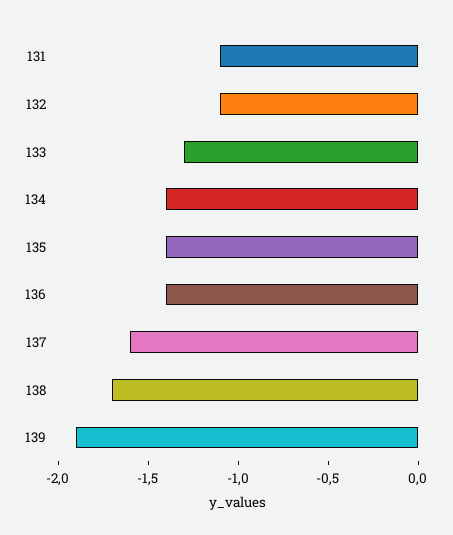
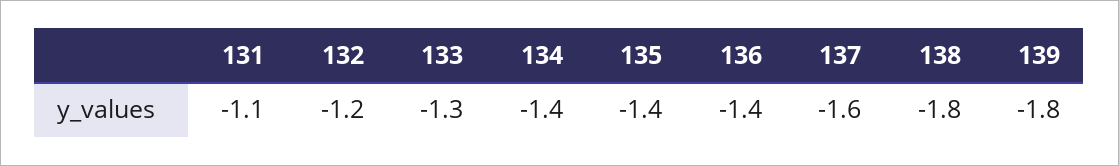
  {
    "131": -1.1,
-   "132": -1.1,
+   "132": -1.2,
    "133": -1.3,
    "134": -1.4,
    "135": -1.4,
    "136": -1.4,
    "137": -1.6,
-   "138": -1.7,
+   "138": -1.8,
-   "139": -1.9
+   "139": -1.8
  }

